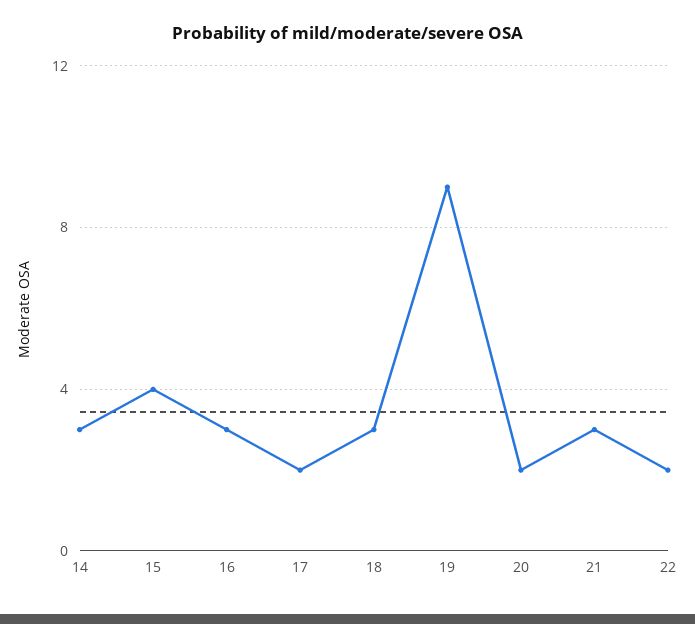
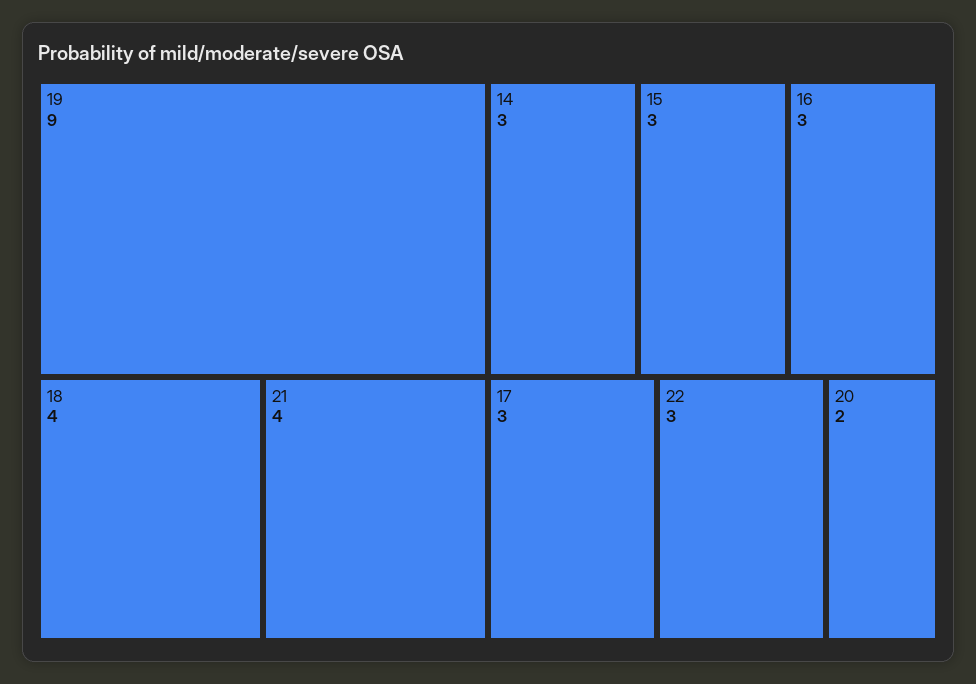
  {
    "14": 3,
-   "15": 4,
+   "15": 3,
    "16": 3,
-   "17": 2,
+   "17": 3,
-   "18": 3,
+   "18": 4,
    "19": 9,
    "20": 2,
-   "21": 3,
+   "21": 4,
-   "22": 2
+   "22": 3
  }

